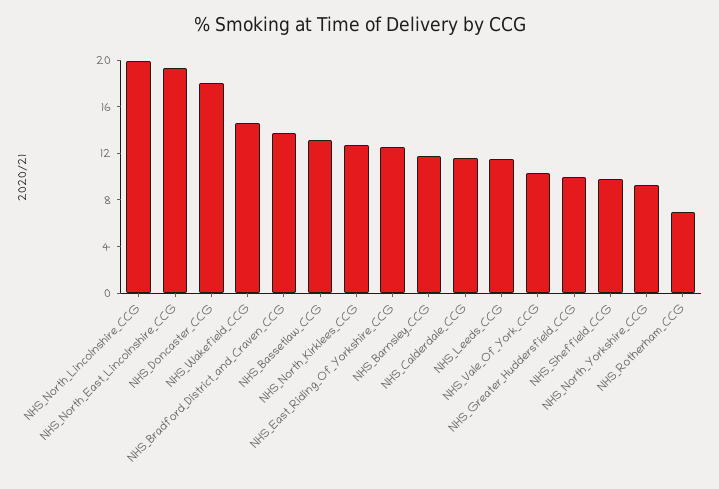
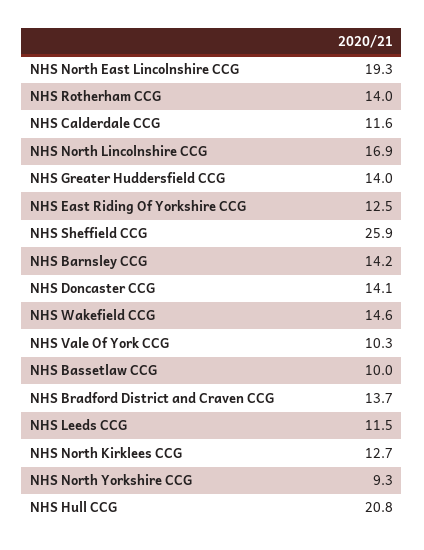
  {
-   "NHS_North_Lincolnshire_CCG": 20,
+   "NHS_North_Lincolnshire_CCG": 16.9,
    "NHS_North_East_Lincolnshire_CCG": 19.3,
-   "NHS_Doncaster_CCG": 18,
+   "NHS_Doncaster_CCG": 14.1,
    "NHS_Wakefield_CCG": 14.6,
    "NHS_Bradford_District_and_Craven_CCG": 13.7,
-   "NHS_Bassetlaw_CCG": 13,
+   "NHS_Bassetlaw_CCG": 10,
    "NHS_North_Kirklees_CCG": 12.7,
    "NHS_East_Riding_Of_Yorkshire_CCG": 12.5,
-   "NHS_Barnsley_CCG": 12,
+   "NHS_Barnsley_CCG": 14.2,
    "NHS_Calderdale_CCG": 11.6,
    "NHS_Leeds_CCG": 11.5,
    "NHS_Vale_Of_York_CCG": 10.3,
-   "NHS_Greater_Huddersfield_CCG": 10,
+   "NHS_Greater_Huddersfield_CCG": 14,
-   "NHS_Sheffield_CCG": 10,
+   "NHS_Sheffield_CCG": 25.9,
    "NHS_North_Yorkshire_CCG": 9.3,
-   "NHS_Rotherham_CCG": 7
+   "NHS_Rotherham_CCG": 14,
+   "NHS Hull CCG": 20.8
  }

